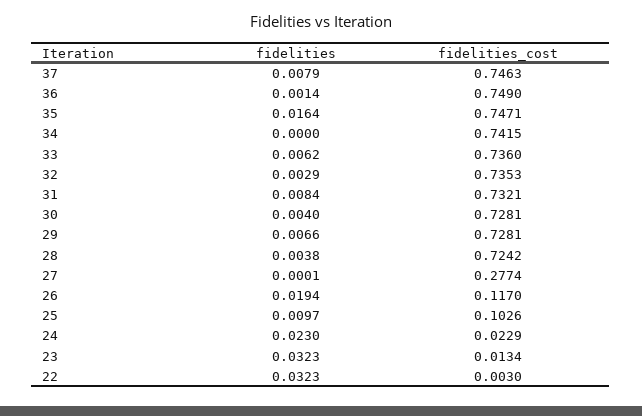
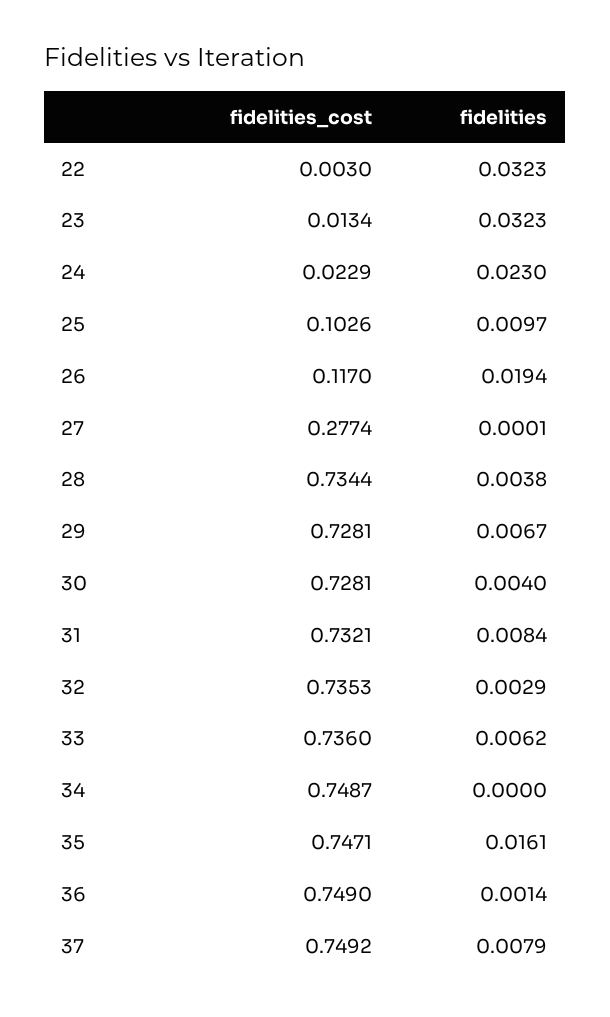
  {
    "fidelities": {
      "37": 0.0079,
      "36": 0.0014,
-     "35": 0.0164,
+     "35": 0.0161,
      "34": 0,
      "33": 0.0062,
      "32": 0.0029,
      "31": 0.0084,
      "30": 0.004,
-     "29": 0.0066,
+     "29": 0.0067,
      "28": 0.0038,
      "27": 0.0001,
      "26": 0.0194,
      "25": 0.0097,
      "24": 0.023,
      "23": 0.0323,
      "22": 0.0323
    },
    "fidelities_cost": {
-     "37": 0.7463,
+     "37": 0.7492,
      "36": 0.749,
      "35": 0.7471,
-     "34": 0.7415,
+     "34": 0.7487,
      "33": 0.736,
      "32": 0.7353,
      "31": 0.7321,
      "30": 0.7281,
      "29": 0.7281,
-     "28": 0.7242,
+     "28": 0.7344,
      "27": 0.2774,
      "26": 0.117,
      "25": 0.1026,
      "24": 0.0229,
      "23": 0.0134,
      "22": 0.003
    }
  }

